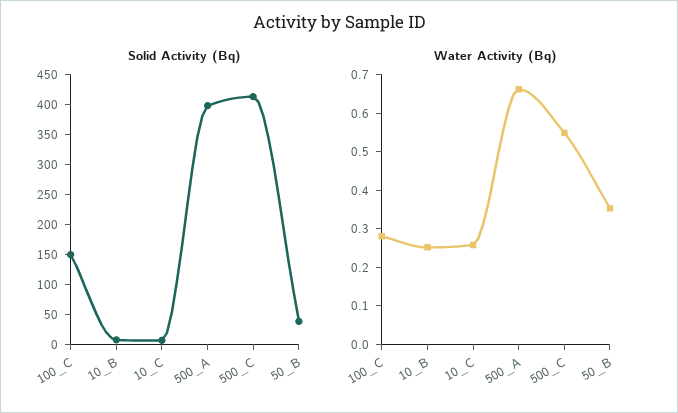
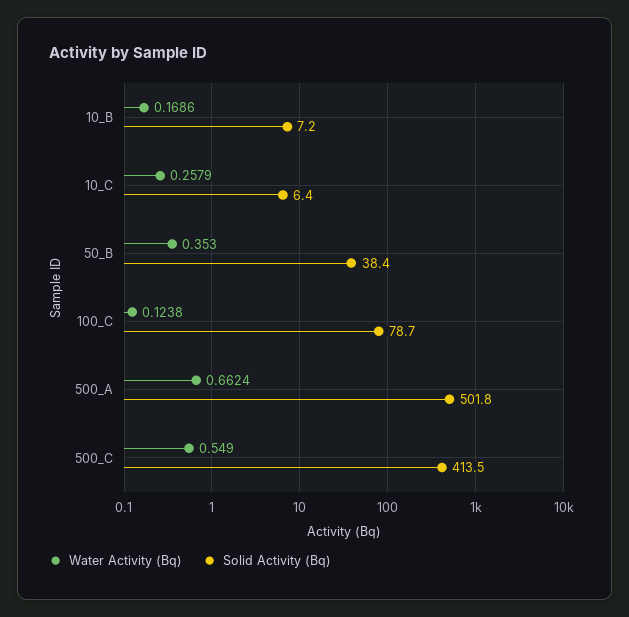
  {
    "Solid Activity (Bq)": {
-     "100_C": 150,
+     "100_C": 78.7,
      "10_B": 7.2,
      "10_C": 6.4,
-     "500_A": 400,
+     "500_A": 501.8,
      "500_C": 413.5,
      "50_B": 38.4
    },
    "Water Activity (Bq)": {
-     "100_C": 0.275,
+     "100_C": 0.1238,
-     "10_B": 0.25,
+     "10_B": 0.1686,
      "10_C": 0.2579,
      "500_A": 0.6624,
      "500_C": 0.549,
      "50_B": 0.353
    }
  }

